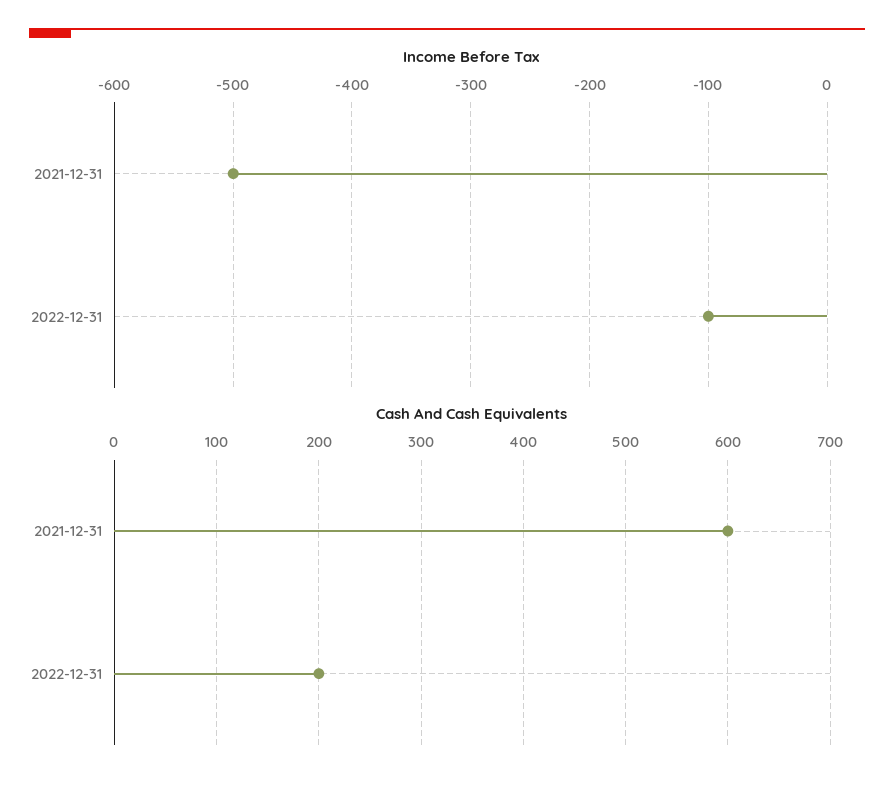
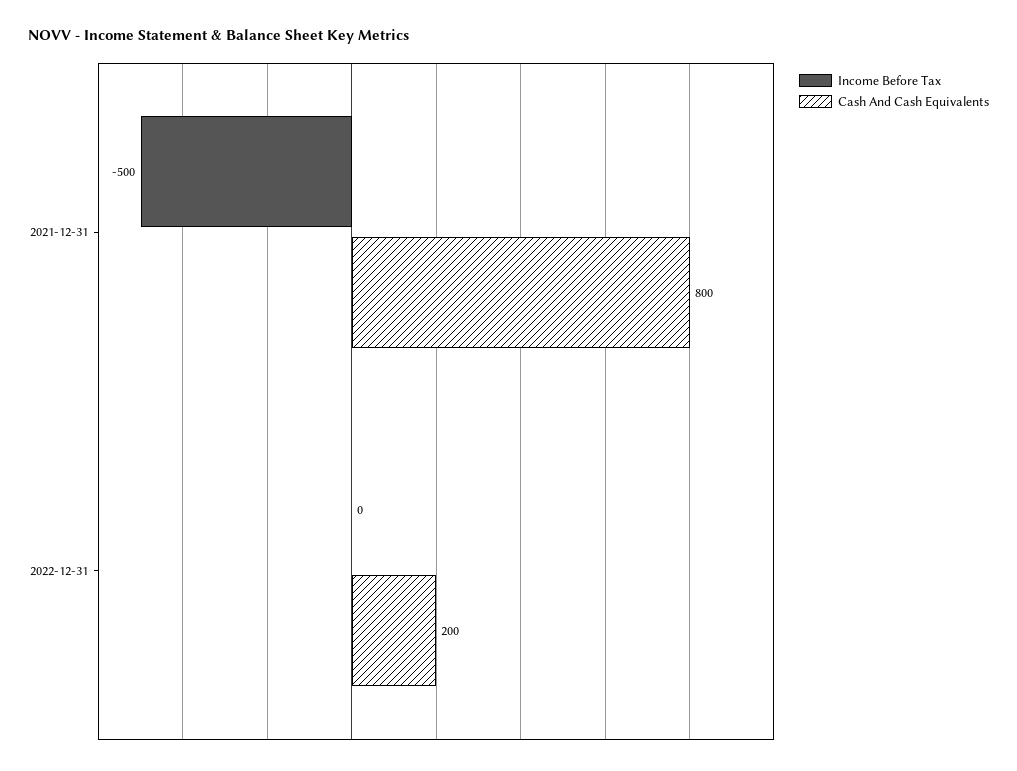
  {
    "Income Before Tax": {
      "2021-12-31": -500,
-     "2022-12-31": -100
+     "2022-12-31": 0
    },
    "Cash And Cash Equivalents": {
-     "2021-12-31": 600,
+     "2021-12-31": 800,
      "2022-12-31": 200
    }
  }

